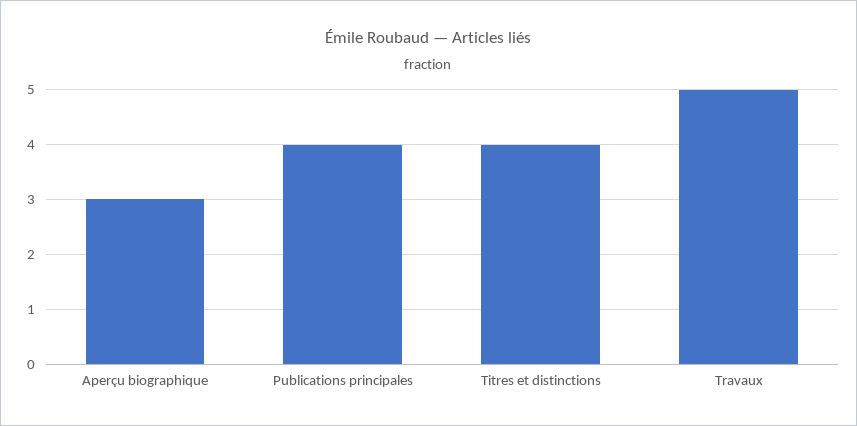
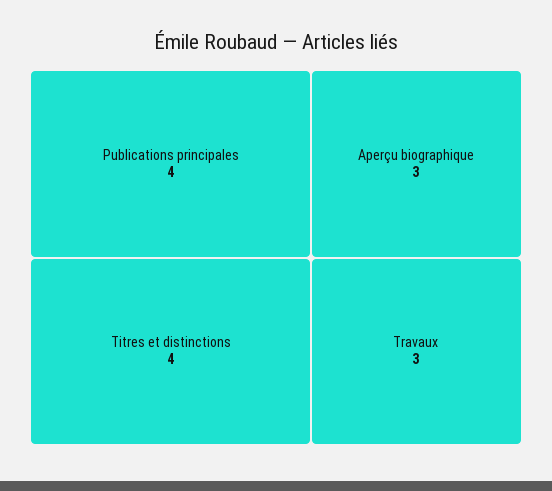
  {
    "Aperçu biographique": 3,
    "Publications principales": 4,
    "Titres et distinctions": 4,
-   "Travaux": 5
+   "Travaux": 3
  }

